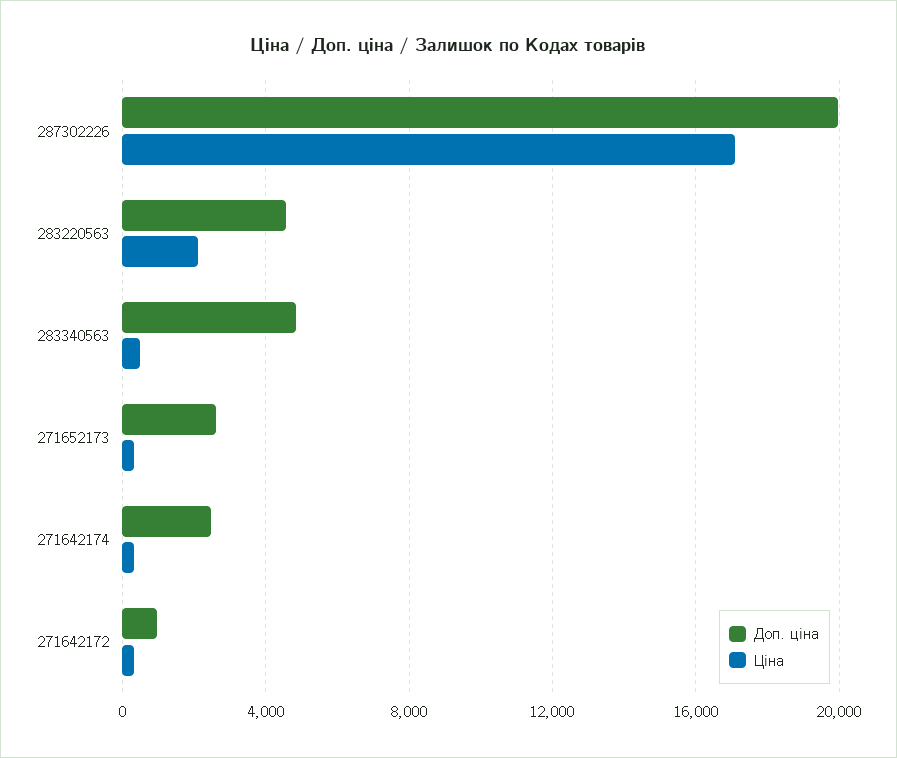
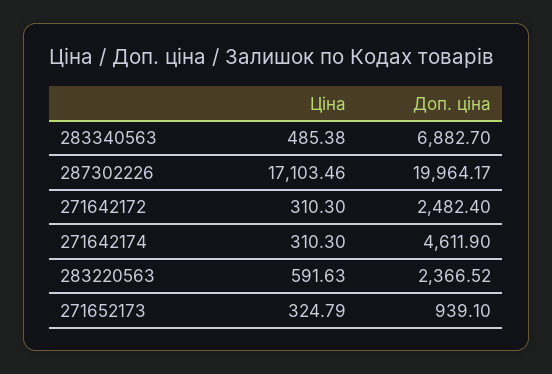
  {
    "Доп. ціна": {
      "287302226": 19964.17,
-     "283220563": 4500,
+     "283220563": 2366.52,
-     "283340563": 5000,
+     "283340563": 6882.7,
-     "271652173": 2500,
+     "271652173": 939.1,
-     "271642174": 2500,
+     "271642174": 4611.9,
-     "271642172": 1000
+     "271642172": 2482.4
    },
    "Ціна": {
      "287302226": 17103.46,
-     "283220563": 2000,
+     "283220563": 591.63,
      "283340563": 485.38,
      "271652173": 324.79,
      "271642174": 310.3,
      "271642172": 310.3
    }
  }

